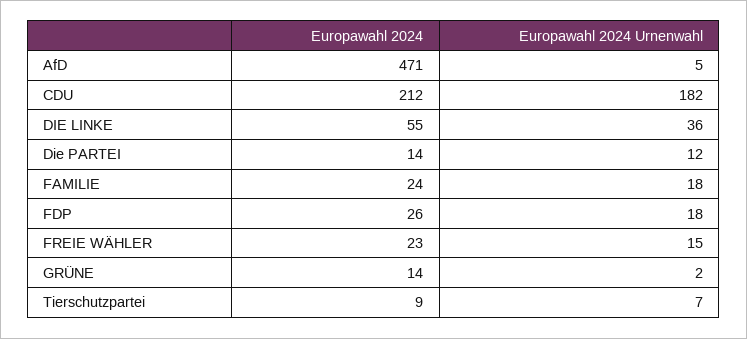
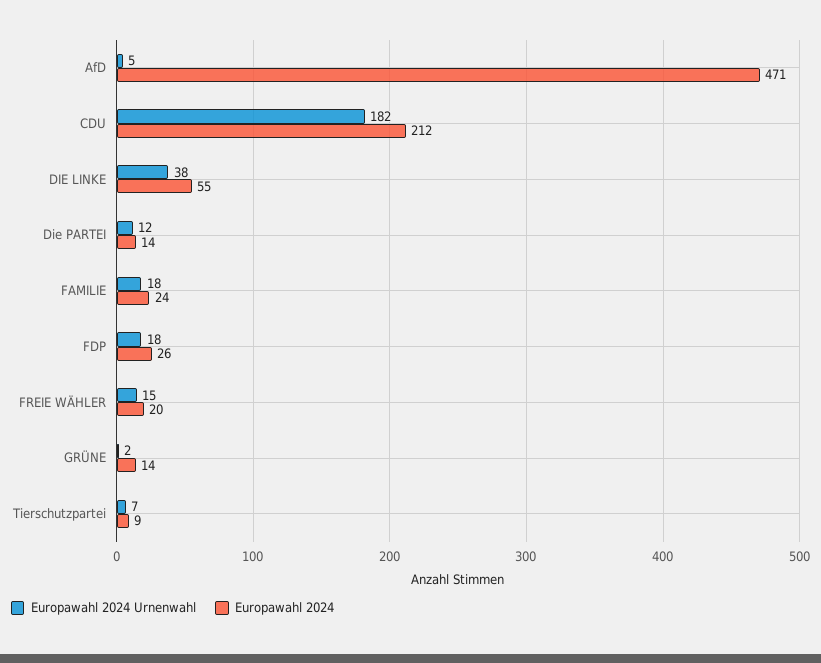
  {
    "Europawahl 2024": {
      "AfD": 471,
      "CDU": 212,
      "DIE LINKE": 55,
      "Die PARTEI": 14,
      "FAMILIE": 24,
      "FDP": 26,
-     "FREIE WÄHLER": 23,
+     "FREIE WÄHLER": 20,
      "GRÜNE": 14,
      "Tierschutzpartei": 9
    },
    "Europawahl 2024 Urnenwahl": {
      "AfD": 5,
      "CDU": 182,
-     "DIE LINKE": 36,
+     "DIE LINKE": 38,
      "Die PARTEI": 12,
      "FAMILIE": 18,
      "FDP": 18,
      "FREIE WÄHLER": 15,
      "GRÜNE": 2,
      "Tierschutzpartei": 7
    }
  }

